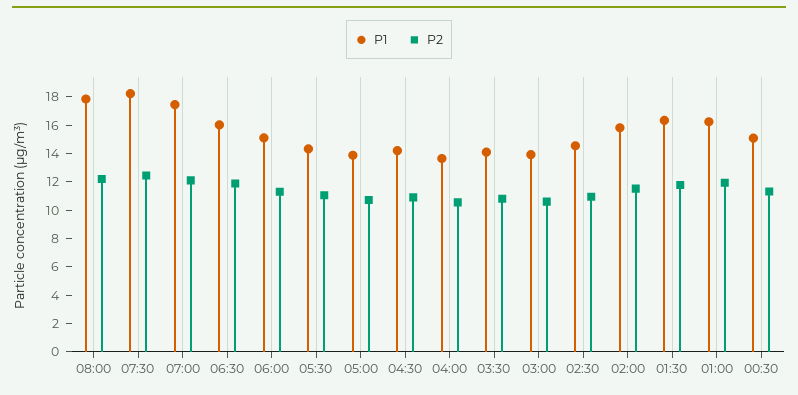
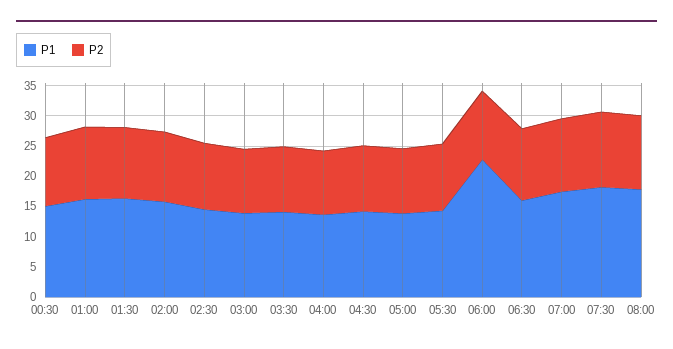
  {
    "P1": {
      "08:00": 18,
      "07:30": 18,
      "07:00": 17,
      "06:30": 16,
-     "06:00": 15,
+     "06:00": 22.5,
      "05:30": 14,
      "05:00": 14,
      "04:30": 14,
      "04:00": 14,
      "03:30": 14,
      "03:00": 14,
      "02:30": 15,
      "02:00": 16,
      "01:30": 16,
      "01:00": 16,
      "00:30": 15
    },
    "P2": {
      "08:00": 12,
      "07:30": 12,
      "07:00": 12,
      "06:30": 12,
      "06:00": 11,
      "05:30": 11,
      "05:00": 11,
      "04:30": 11,
      "04:00": 11,
      "03:30": 11,
      "03:00": 11,
      "02:30": 11,
      "02:00": 12,
      "01:30": 12,
      "01:00": 12,
      "00:30": 11
    }
  }

